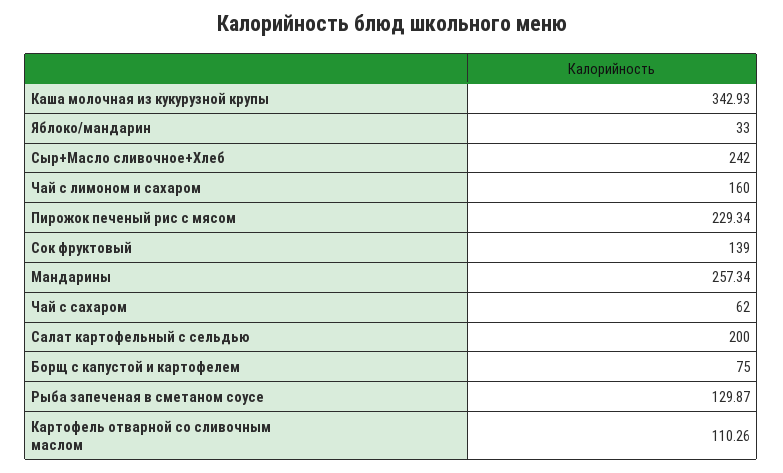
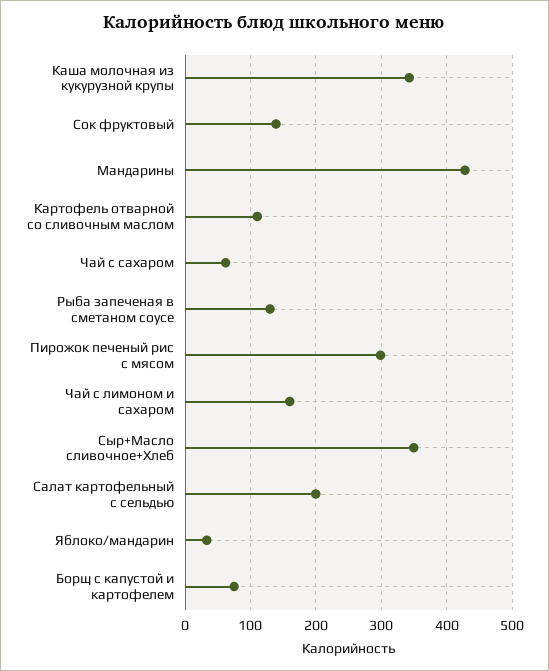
  {
    "Каша молочная из кукурузной крупы": 342.93,
    "Яблоко/мандарин": 33,
-   "Сыр+Масло сливочное+Хлеб": 242,
+   "Сыр+Масло сливочное+Хлеб": 350,
    "Чай с лимоном и сахаром": 160,
-   "Пирожок печеный рис с мясом": 229.34,
+   "Пирожок печеный рис с мясом": 300,
    "Сок фруктовый": 139,
-   "Мандарины": 257.34,
+   "Мандарины": 430,
    "Чай с сахаром": 62,
    "Салат картофельный с сельдью": 200,
    "Борщ с капустой и картофелем": 75,
    "Рыба запеченая в сметаном соусе": 129.87,
    "Картофель отварной со сливочным маслом": 110.26
  }

